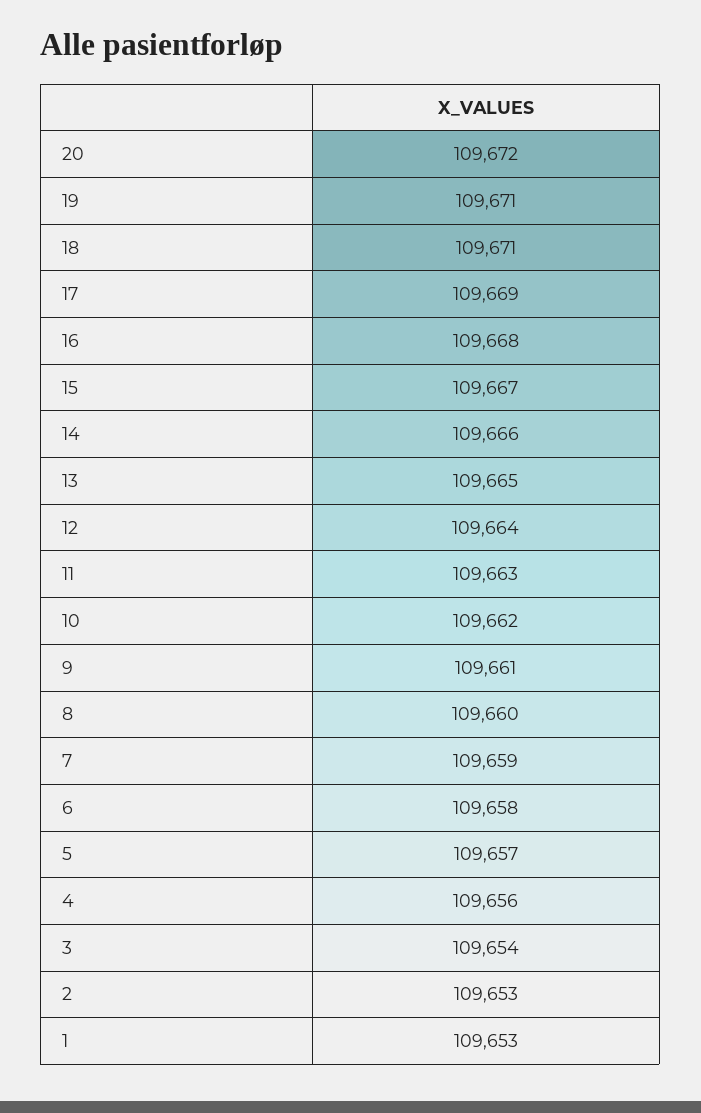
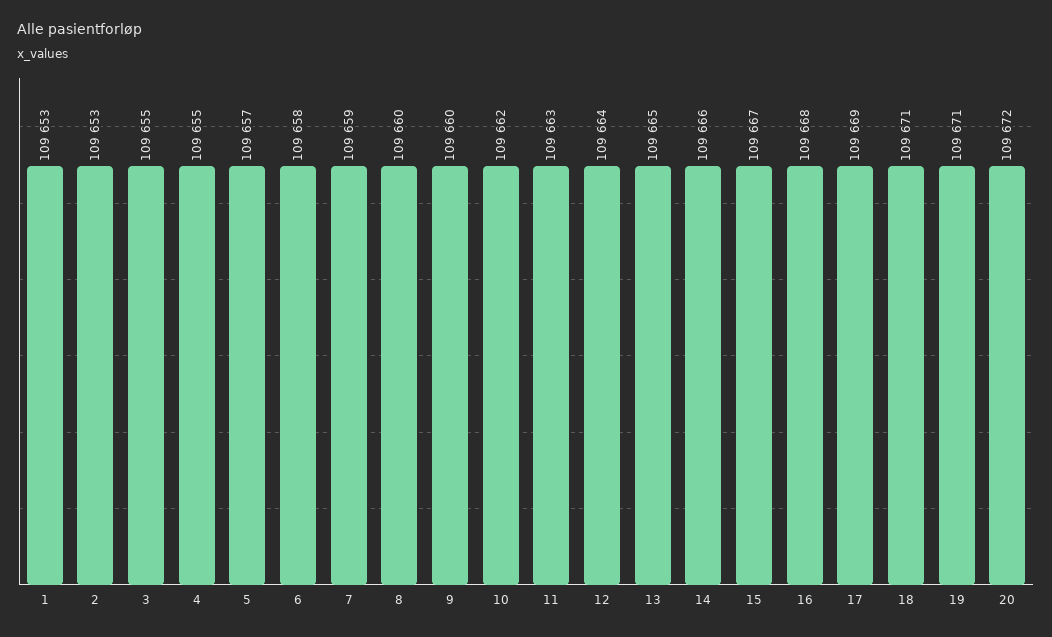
  {
    "20": 109672,
    "19": 109671,
    "18": 109671,
    "17": 109669,
    "16": 109668,
    "15": 109667,
    "14": 109666,
    "13": 109665,
    "12": 109664,
    "11": 109663,
    "10": 109662,
-   "9": 109661,
+   "9": 109660,
    "8": 109660,
    "7": 109659,
    "6": 109658,
    "5": 109657,
-   "4": 109656,
+   "4": 109655,
-   "3": 109654,
+   "3": 109655,
    "2": 109653,
    "1": 109653
  }

